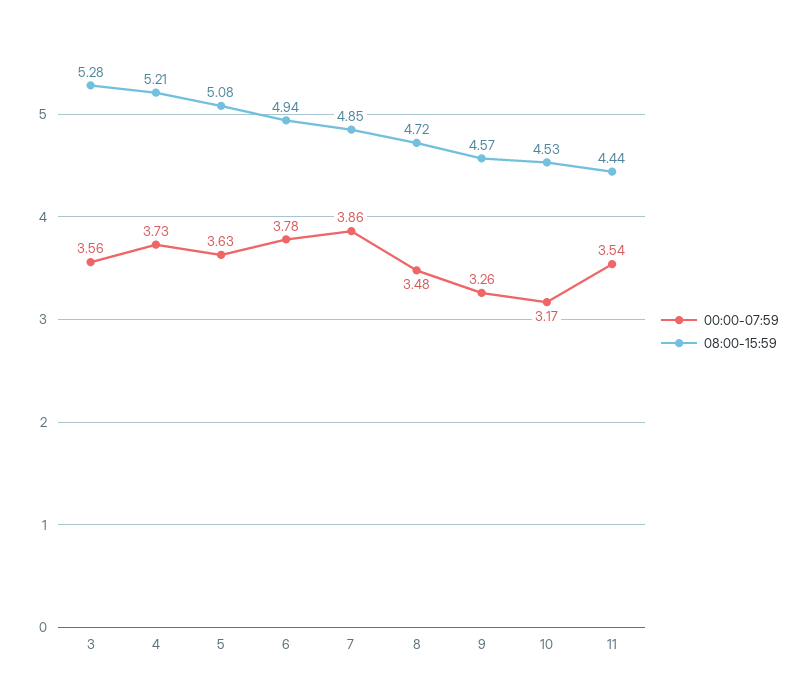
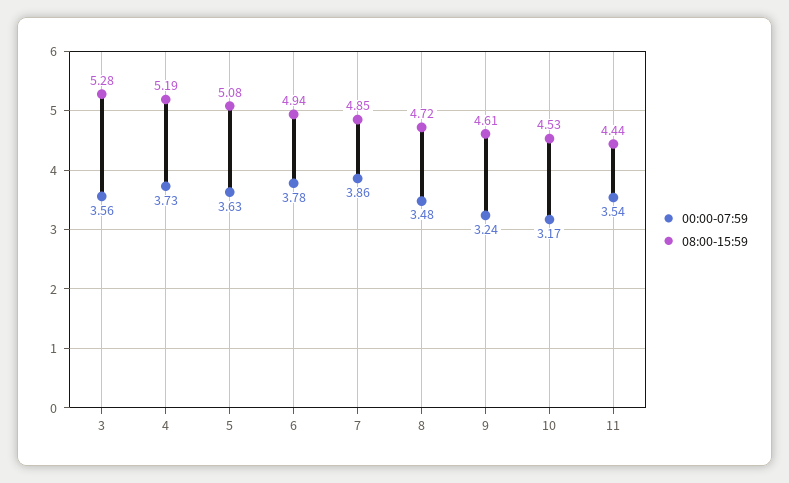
  {
    "00:00-07:59": {
      "3": 3.56,
      "4": 3.73,
      "5": 3.63,
      "6": 3.78,
      "7": 3.86,
      "8": 3.48,
-     "9": 3.26,
+     "9": 3.24,
      "10": 3.17,
      "11": 3.54
    },
    "08:00-15:59": {
      "3": 5.28,
-     "4": 5.21,
+     "4": 5.19,
      "5": 5.08,
      "6": 4.94,
      "7": 4.85,
      "8": 4.72,
-     "9": 4.57,
+     "9": 4.61,
      "10": 4.53,
      "11": 4.44
    }
  }

